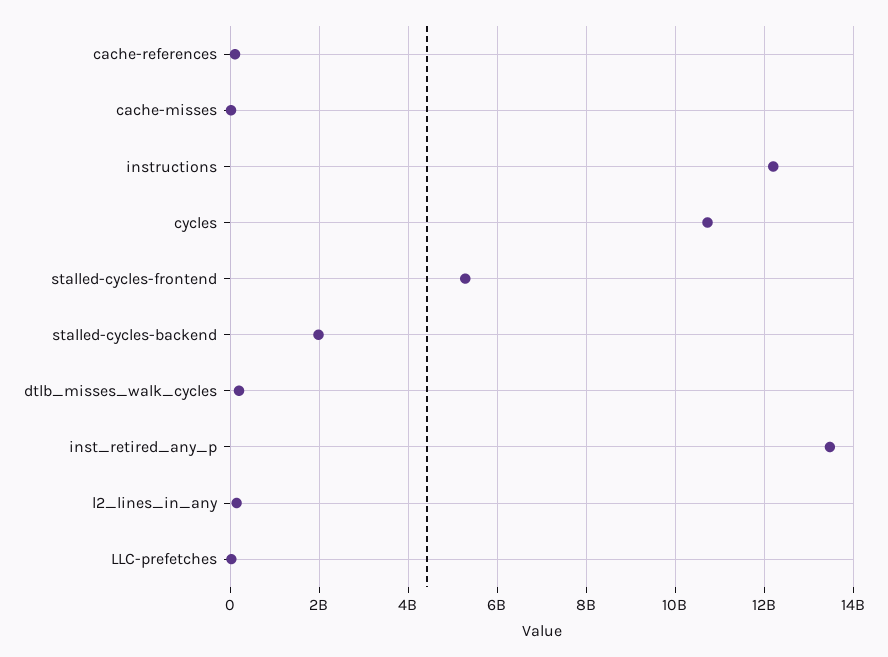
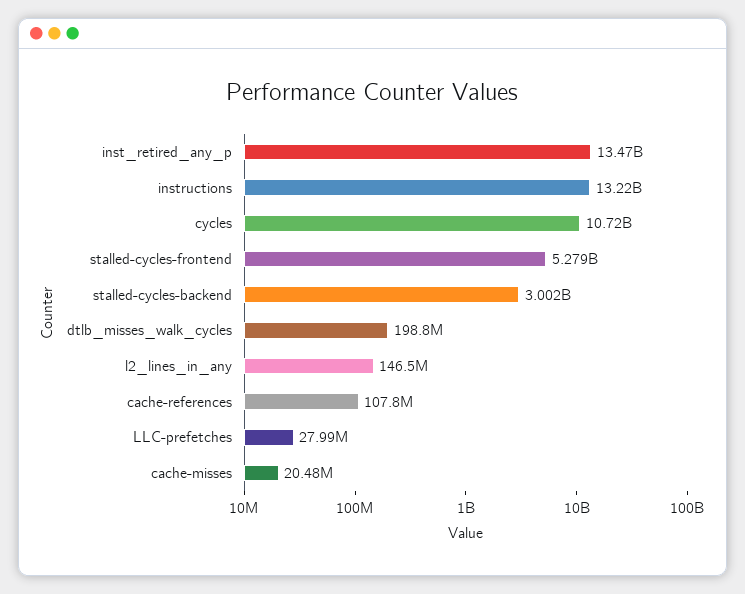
  {
    "cache-references": 107800000,
    "cache-misses": 20480000,
-   "instructions": 12200000000,
+   "instructions": 13220000000,
    "cycles": 10720000000,
    "stalled-cycles-frontend": 5279000000,
-   "stalled-cycles-backend": 2000000000,
+   "stalled-cycles-backend": 3002000000,
    "dtlb_misses_walk_cycles": 198800000,
    "inst_retired_any_p": 13470000000,
    "l2_lines_in_any": 146500000,
    "LLC-prefetches": 27990000
  }

